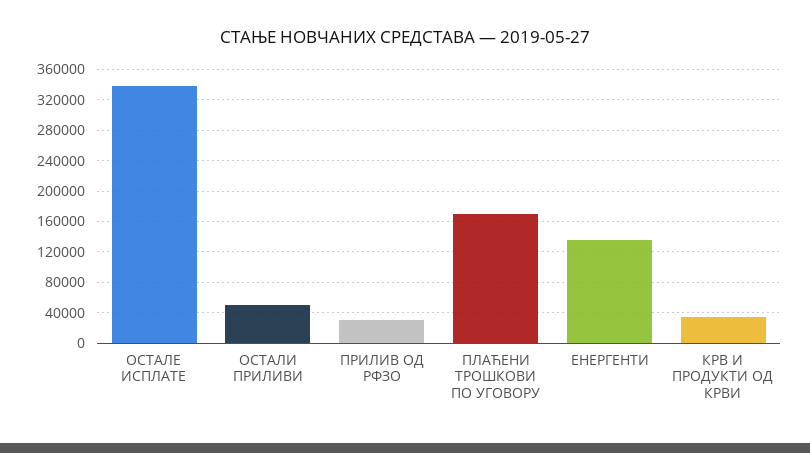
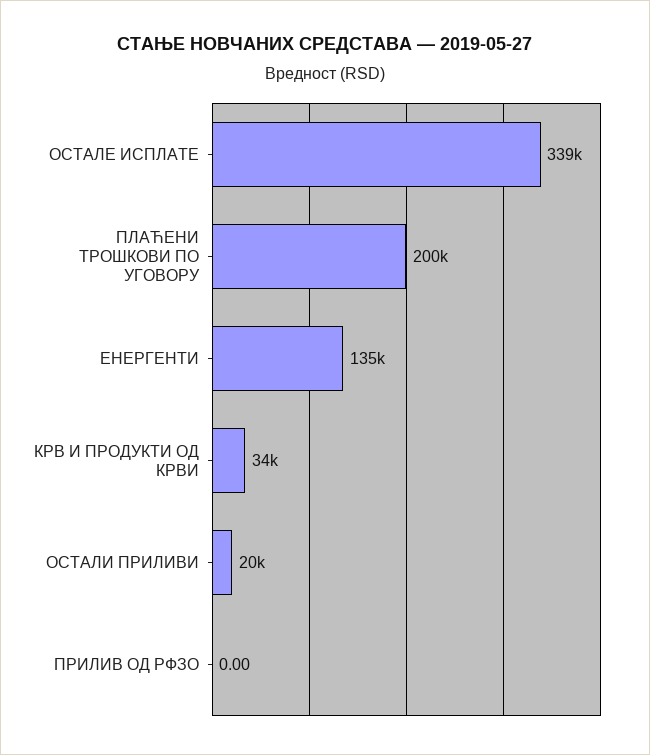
  {
    "ОСТАЛЕ ИСПЛАТЕ": 339000,
-   "ОСТАЛИ ПРИЛИВИ": 50000,
+   "ОСТАЛИ ПРИЛИВИ": 20000,
-   "ПРИЛИВ ОД РФЗО": 30000,
+   "ПРИЛИВ ОД РФЗО": 0,
-   "ПЛАЋЕНИ ТРОШКОВИ ПО УГОВОРУ": 170000,
+   "ПЛАЋЕНИ ТРОШКОВИ ПО УГОВОРУ": 200000,
    "ЕНЕРГЕНТИ": 135000,
    "КРВ И ПРОДУКТИ ОД КРВИ": 34000
  }

